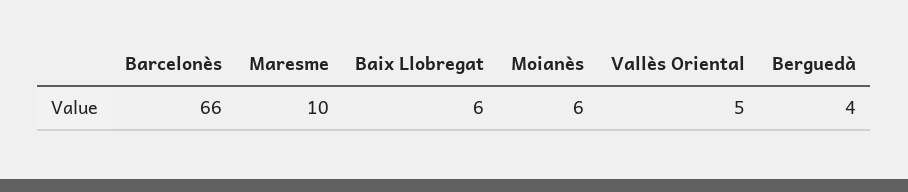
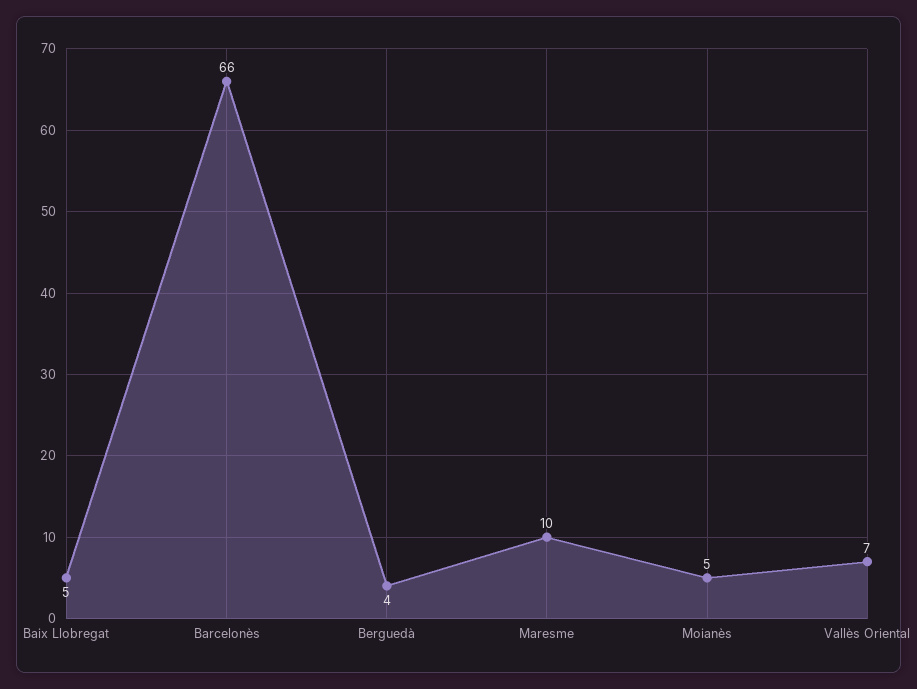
  {
    "Barcelonès": 66,
    "Maresme": 10,
-   "Baix Llobregat": 6,
+   "Baix Llobregat": 5,
-   "Moianès": 6,
+   "Moianès": 5,
-   "Vallès Oriental": 5,
+   "Vallès Oriental": 7,
    "Berguedà": 4
  }

